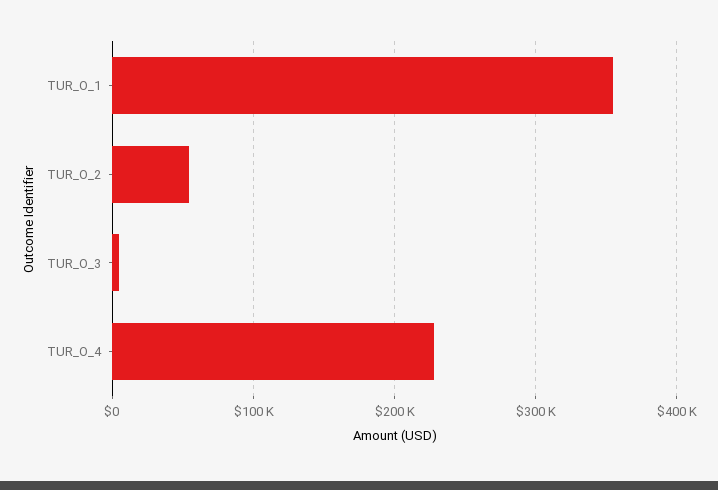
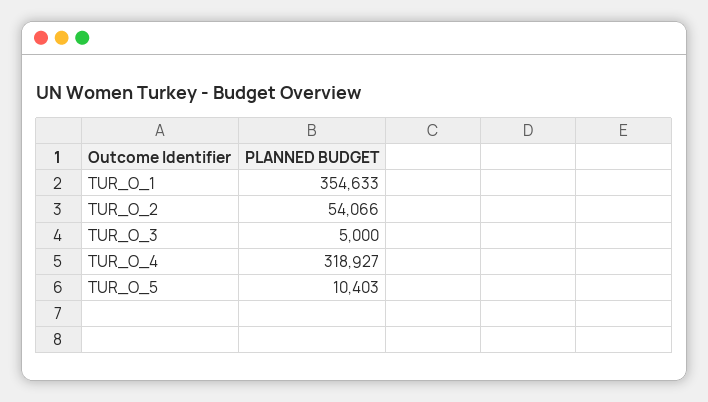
  {
    "TUR_O_1": 354633,
    "TUR_O_2": 54066,
    "TUR_O_3": 5000,
-   "TUR_O_4": 230000
+   "TUR_O_4": 318927,
+   "TUR_O_5": 10403
  }

